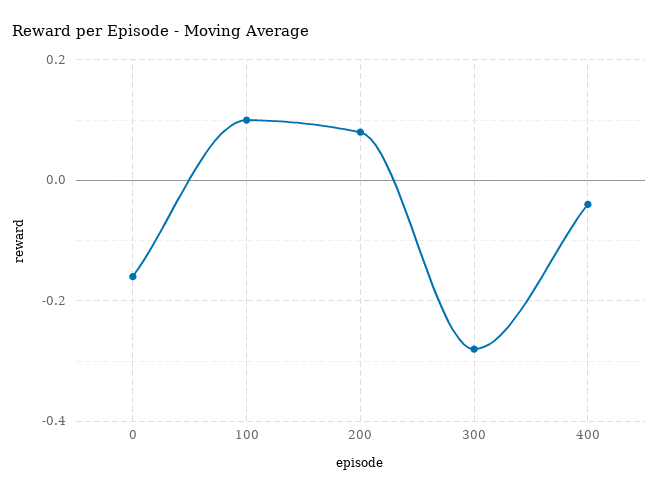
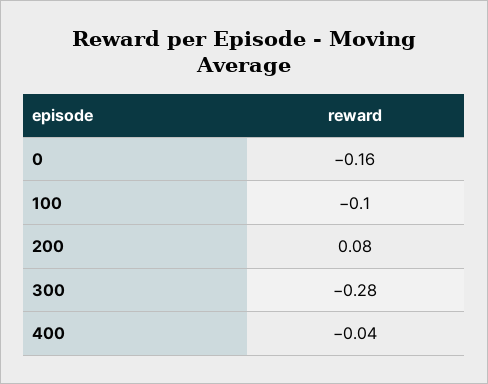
  {
    "0": -0.16,
-   "100": 0.1,
+   "100": -0.1,
    "200": 0.08,
    "300": -0.28,
    "400": -0.04
  }

